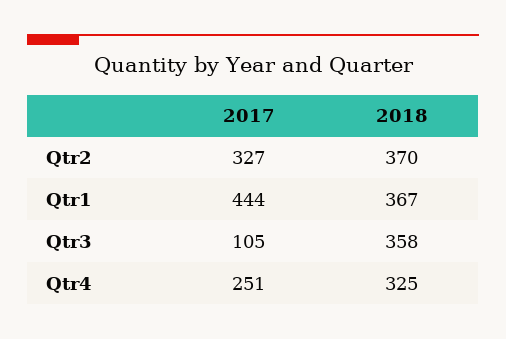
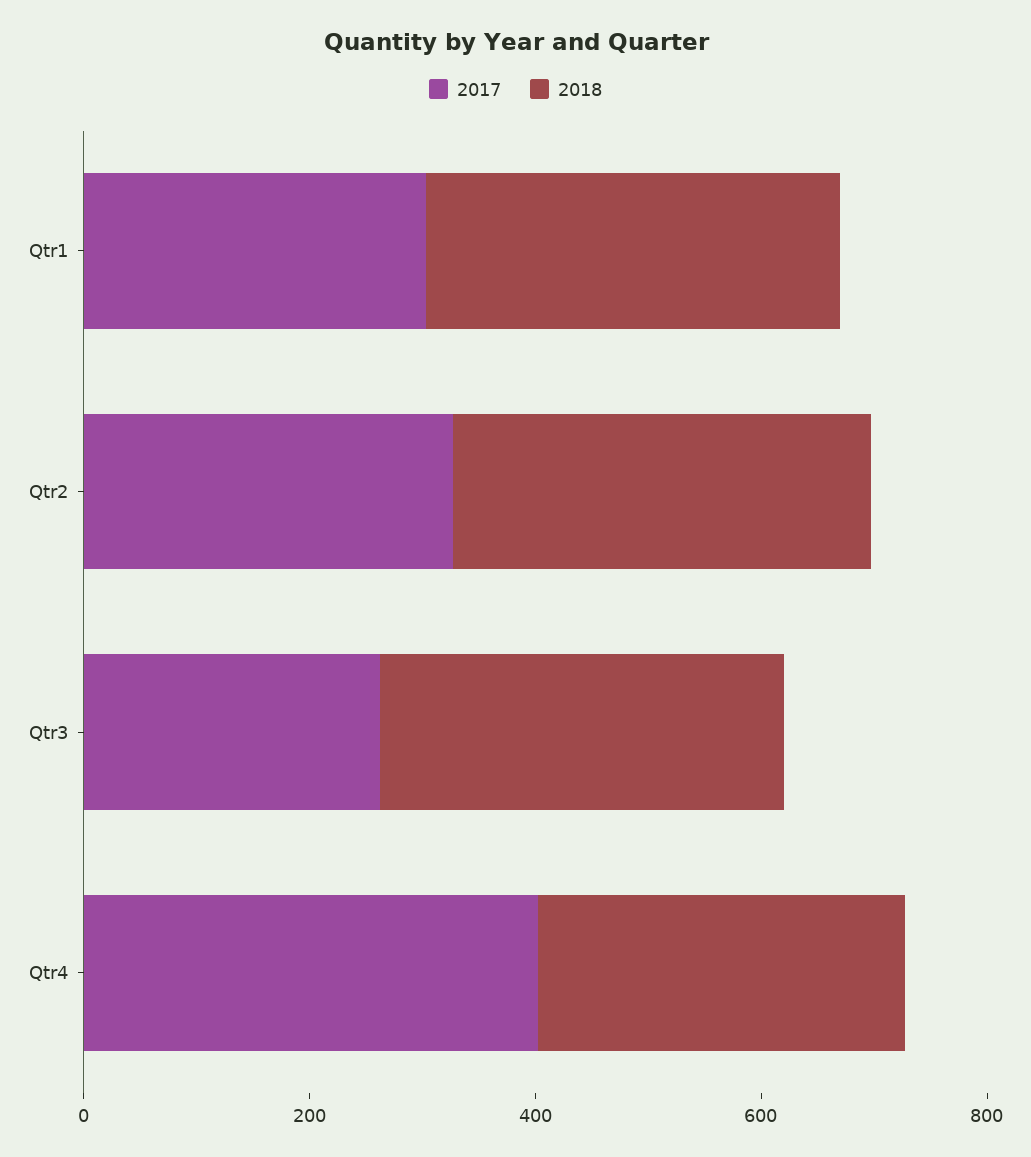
  {
    "2017": {
      "Qtr2": 327,
-     "Qtr1": 444,
+     "Qtr1": 300,
-     "Qtr3": 105,
+     "Qtr3": 250,
-     "Qtr4": 251
+     "Qtr4": 400
    },
    "2018": {
      "Qtr2": 370,
      "Qtr1": 367,
      "Qtr3": 358,
      "Qtr4": 325
    }
  }

